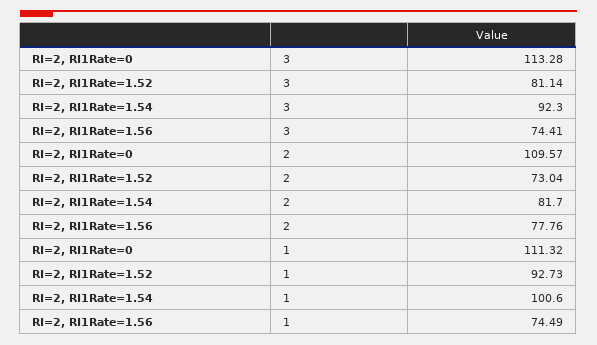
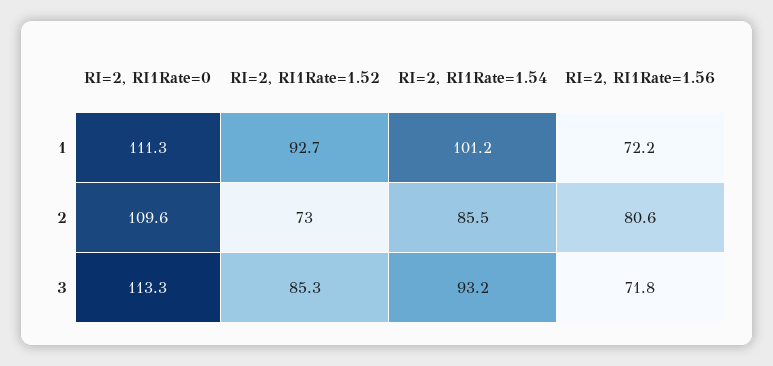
  {
    "RI=2, RI1Rate=0": {
      "3": 113.28,
      "2": 109.57,
      "1": 111.32
    },
    "RI=2, RI1Rate=1.52": {
-     "3": 81.14,
+     "3": 85.3,
      "2": 73.04,
      "1": 92.73
    },
    "RI=2, RI1Rate=1.54": {
-     "3": 92.3,
+     "3": 93.2,
-     "2": 81.7,
+     "2": 85.5,
-     "1": 100.6
+     "1": 101.2
    },
    "RI=2, RI1Rate=1.56": {
-     "3": 74.41,
+     "3": 71.8,
-     "2": 77.76,
+     "2": 80.6,
-     "1": 74.49
+     "1": 72.2
    }
  }

